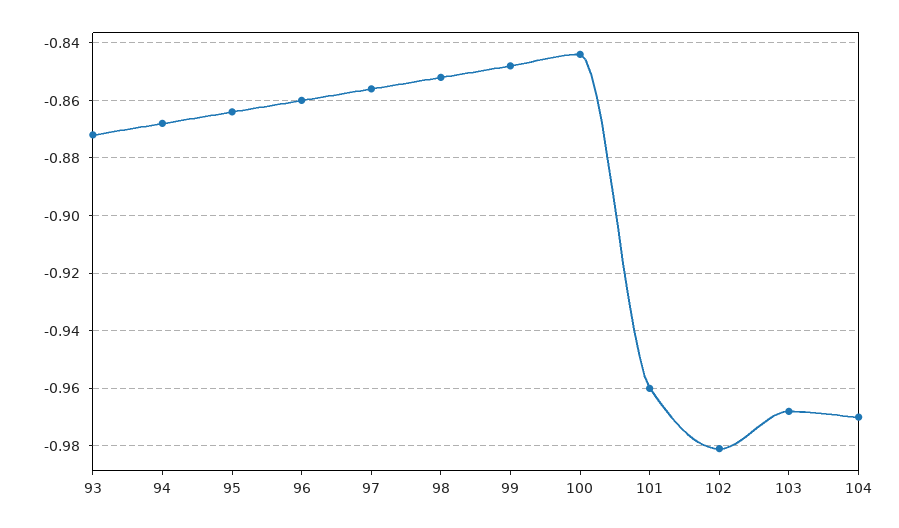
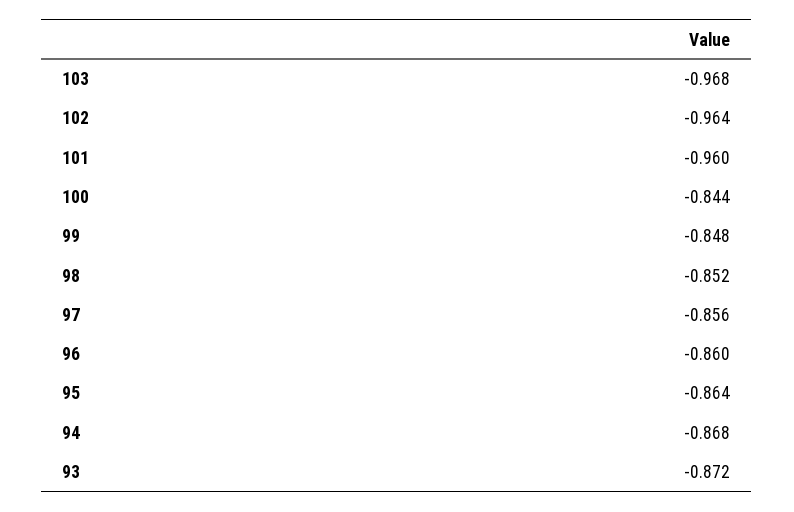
  {
    "93": -0.872,
    "94": -0.868,
    "95": -0.864,
    "96": -0.86,
    "97": -0.856,
    "98": -0.852,
    "99": -0.848,
    "100": -0.844,
    "101": -0.96,
-   "102": -0.98,
+   "102": -0.964,
-   "103": -0.968,
+   "103": -0.968
-   "104": -0.97
  }

